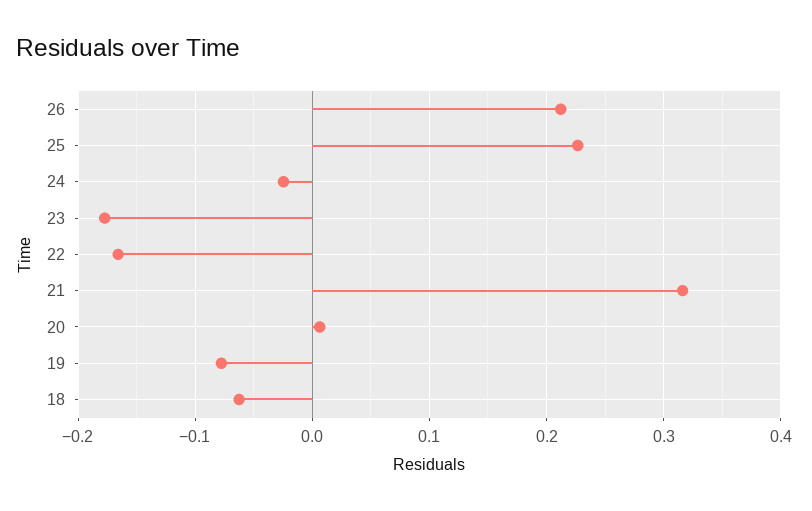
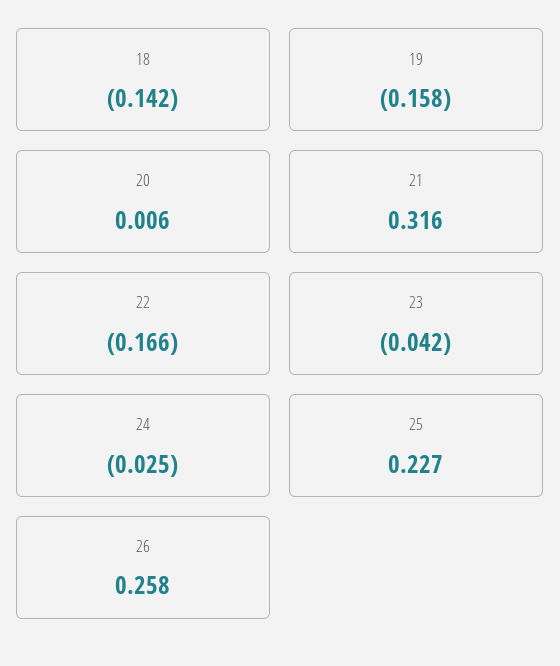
  {
-   "26": 0.21,
+   "26": 0.258,
    "25": 0.227,
    "24": -0.025,
-   "23": -0.18,
+   "23": -0.042,
    "22": -0.166,
    "21": 0.316,
    "20": 0.006,
-   "19": -0.08,
+   "19": -0.158,
-   "18": -0.06
+   "18": -0.142
  }

